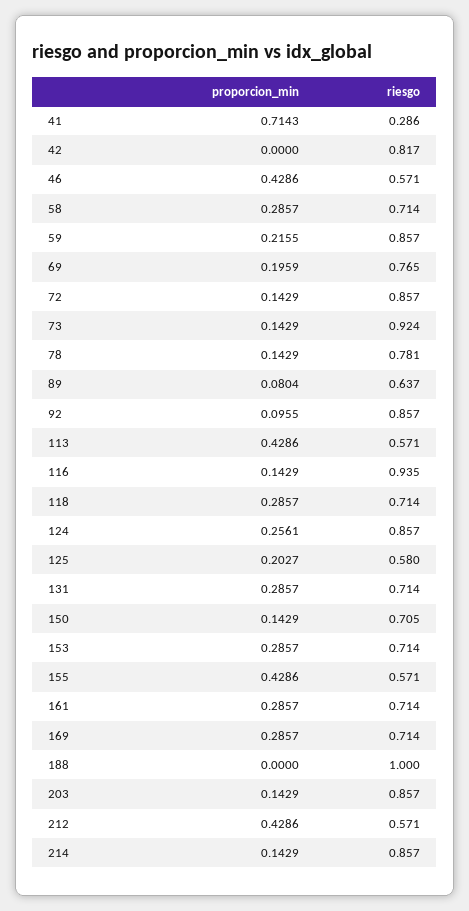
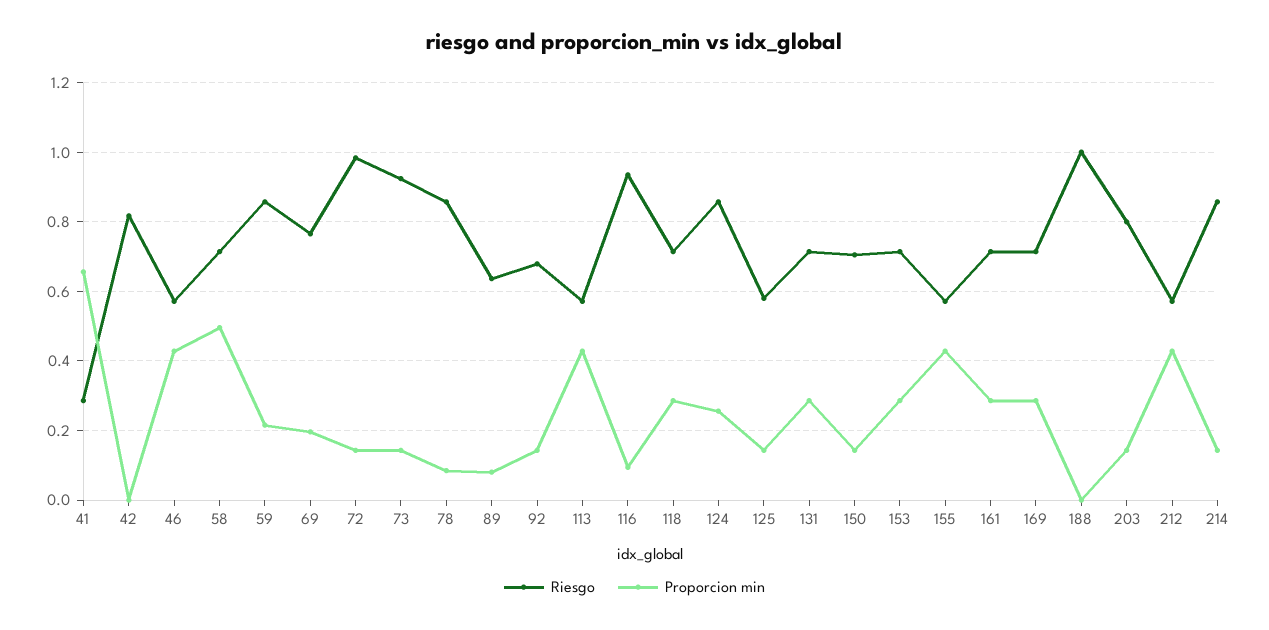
  {
    "proporcion_min": {
-     "41": 0.7143,
+     "41": 0.66,
      "42": 0,
      "46": 0.4286,
-     "58": 0.2857,
+     "58": 0.5,
      "59": 0.2155,
      "69": 0.1959,
      "72": 0.1429,
      "73": 0.1429,
-     "78": 0.1429,
+     "78": 0.08,
      "89": 0.0804,
-     "92": 0.0955,
+     "92": 0.14,
      "113": 0.4286,
-     "116": 0.1429,
+     "116": 0.1,
      "118": 0.2857,
      "124": 0.2561,
-     "125": 0.2027,
+     "125": 0.14,
      "131": 0.2857,
      "150": 0.1429,
      "153": 0.2857,
      "155": 0.4286,
      "161": 0.2857,
      "169": 0.2857,
      "188": 0,
      "203": 0.1429,
      "212": 0.4286,
      "214": 0.1429
    },
    "riesgo": {
      "41": 0.286,
      "42": 0.817,
      "46": 0.571,
      "58": 0.714,
      "59": 0.857,
      "69": 0.765,
-     "72": 0.857,
+     "72": 0.98,
      "73": 0.924,
-     "78": 0.781,
+     "78": 0.86,
      "89": 0.637,
-     "92": 0.857,
+     "92": 0.68,
      "113": 0.571,
      "116": 0.935,
      "118": 0.714,
      "124": 0.857,
      "125": 0.58,
      "131": 0.714,
      "150": 0.705,
      "153": 0.714,
      "155": 0.571,
      "161": 0.714,
      "169": 0.714,
      "188": 1,
-     "203": 0.857,
+     "203": 0.8,
      "212": 0.571,
      "214": 0.857
    }
  }

